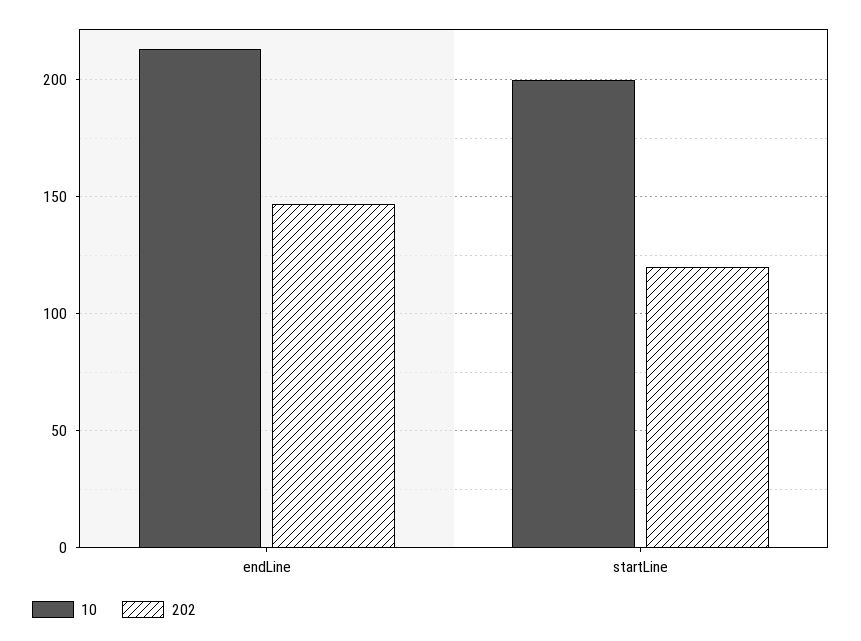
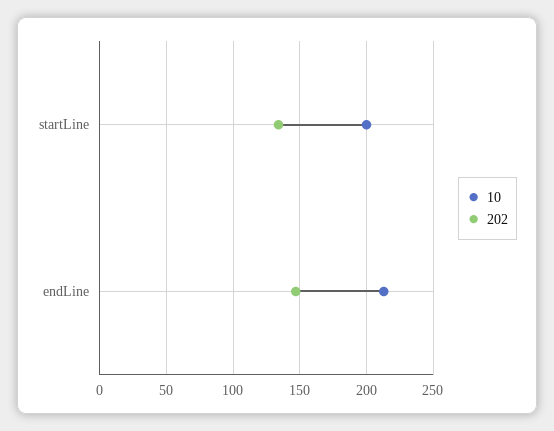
  {
    "10": {
      "endLine": 215,
      "startLine": 200
    },
    "202": {
      "endLine": 145,
-     "startLine": 120
+     "startLine": 135
    }
  }

